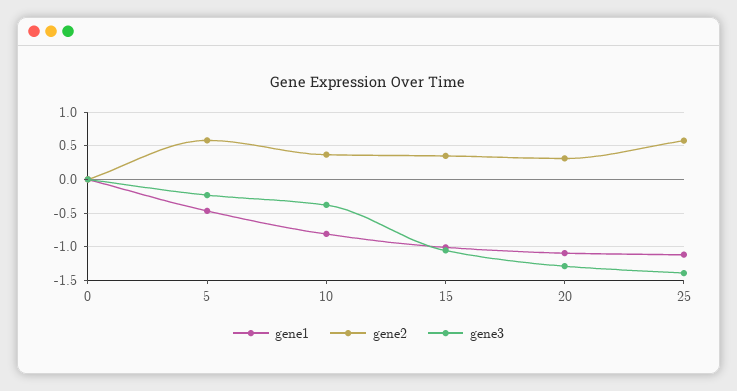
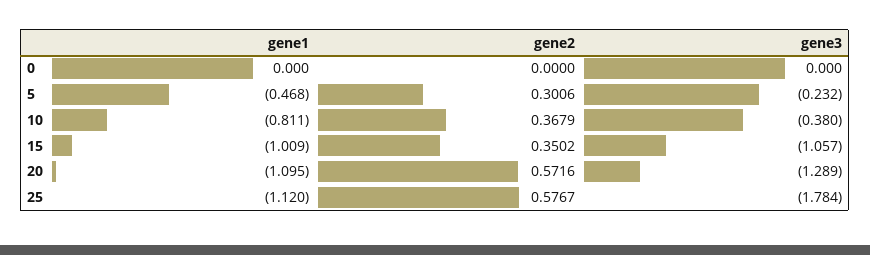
  {
    "gene1": {
      "0": 0,
      "5": -0.468,
      "10": -0.811,
      "15": -1.009,
      "20": -1.095,
      "25": -1.12
    },
    "gene2": {
      "0": 0,
-     "5": 0.6,
+     "5": 0.3006,
      "10": 0.3679,
      "15": 0.3502,
-     "20": 0.3,
+     "20": 0.5716,
      "25": 0.5767
    },
    "gene3": {
      "0": 0,
      "5": -0.232,
      "10": -0.38,
      "15": -1.057,
      "20": -1.289,
-     "25": -1.4
+     "25": -1.784
    }
  }

